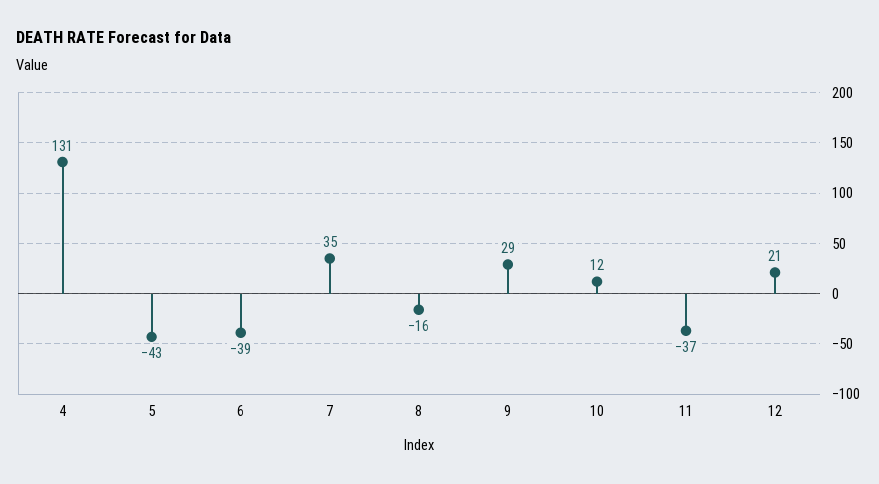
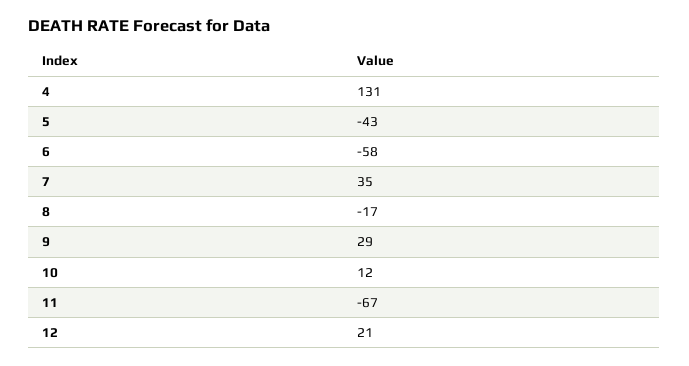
  {
    "4": 131,
    "5": -43,
-   "6": -39,
+   "6": -58,
    "7": 35,
-   "8": -16,
+   "8": -17,
    "9": 29,
    "10": 12,
-   "11": -37,
+   "11": -67,
    "12": 21
  }

